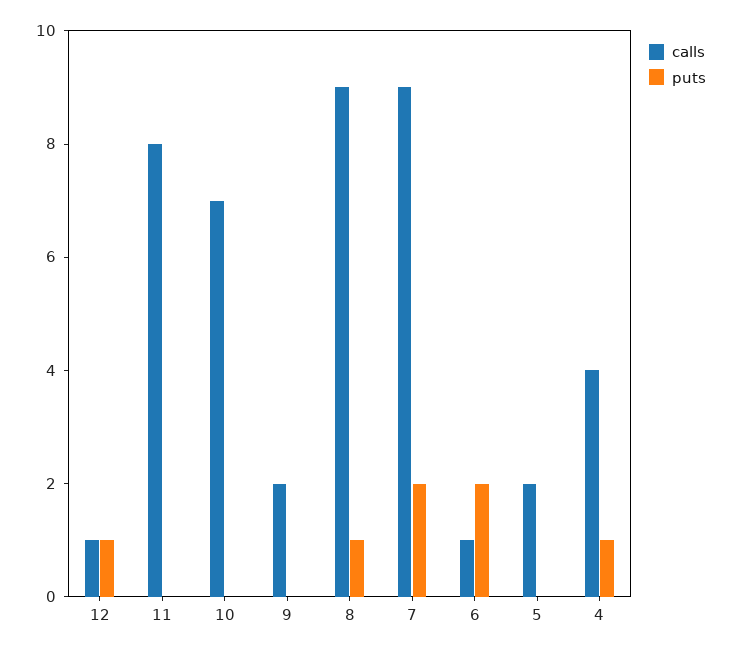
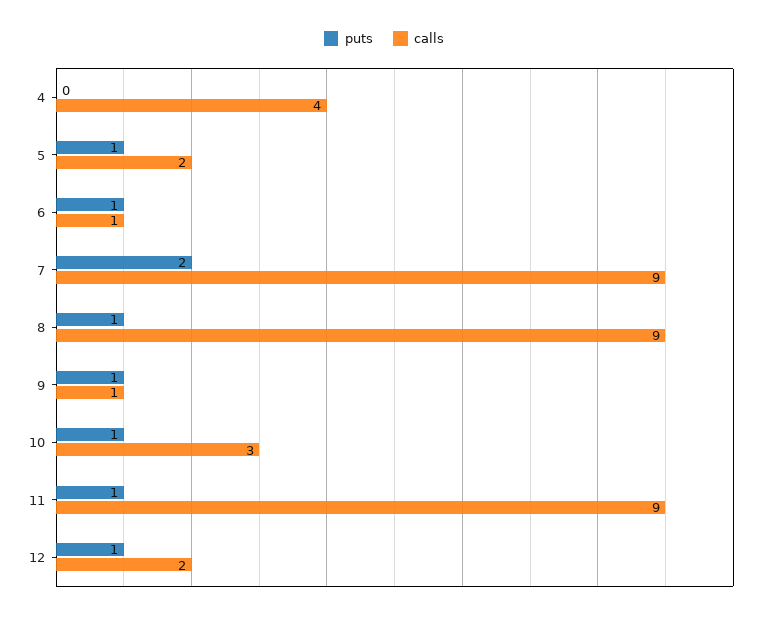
  {
    "calls": {
-     "12": 1,
+     "12": 2,
-     "11": 8,
+     "11": 9,
-     "10": 7,
+     "10": 3,
-     "9": 2,
+     "9": 1,
      "8": 9,
      "7": 9,
      "6": 1,
      "5": 2,
      "4": 4
    },
    "puts": {
      "12": 1,
-     "11": 0,
+     "11": 1,
-     "10": 0,
+     "10": 1,
-     "9": 0,
+     "9": 1,
      "8": 1,
      "7": 2,
-     "6": 2,
+     "6": 1,
-     "5": 0,
+     "5": 1,
-     "4": 1
+     "4": 0
    }
  }

